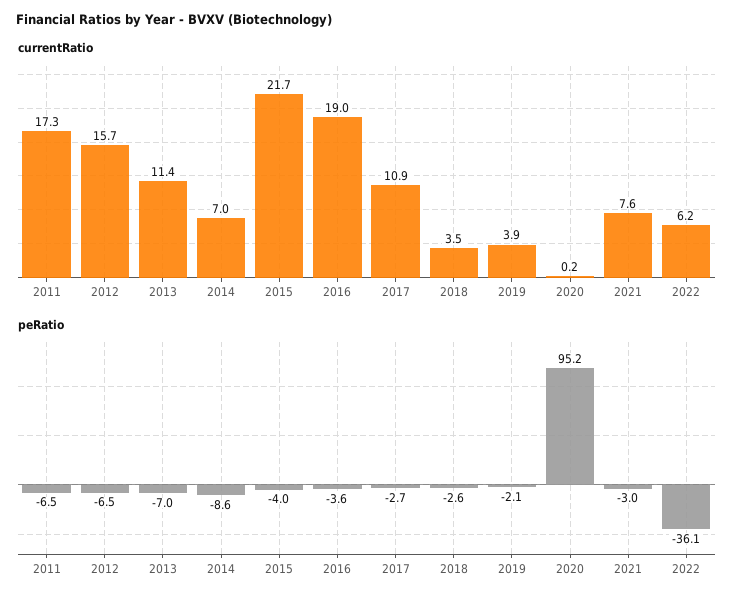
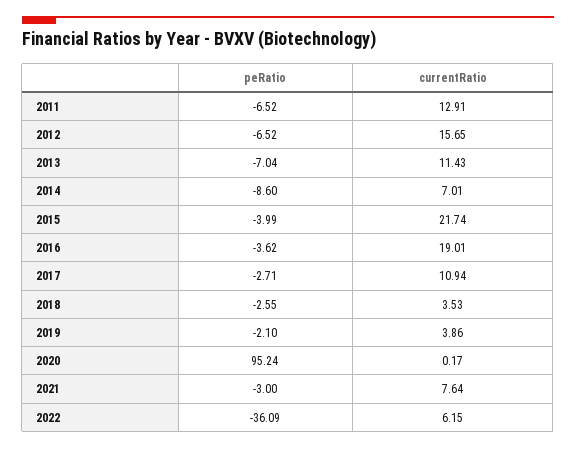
  {
    "currentRatio": {
-     "2011": 17.3,
+     "2011": 12.91,
      "2012": 15.65,
      "2013": 11.43,
      "2014": 7.01,
      "2015": 21.74,
      "2016": 19.01,
      "2017": 10.94,
      "2018": 3.53,
      "2019": 3.86,
      "2020": 0.17,
      "2021": 7.64,
      "2022": 6.15
    },
    "peRatio": {
      "2011": -6.52,
      "2012": -6.52,
      "2013": -7.04,
      "2014": -8.6,
      "2015": -3.99,
      "2016": -3.62,
      "2017": -2.71,
      "2018": -2.55,
      "2019": -2.1,
      "2020": 95.24,
      "2021": -3,
      "2022": -36.09
    }
  }

